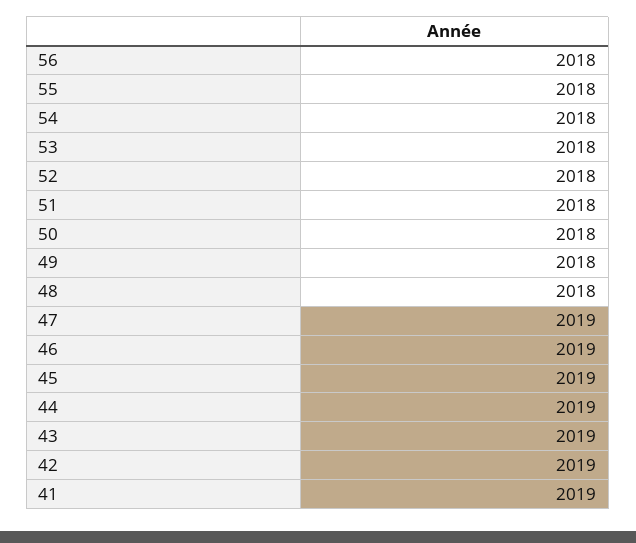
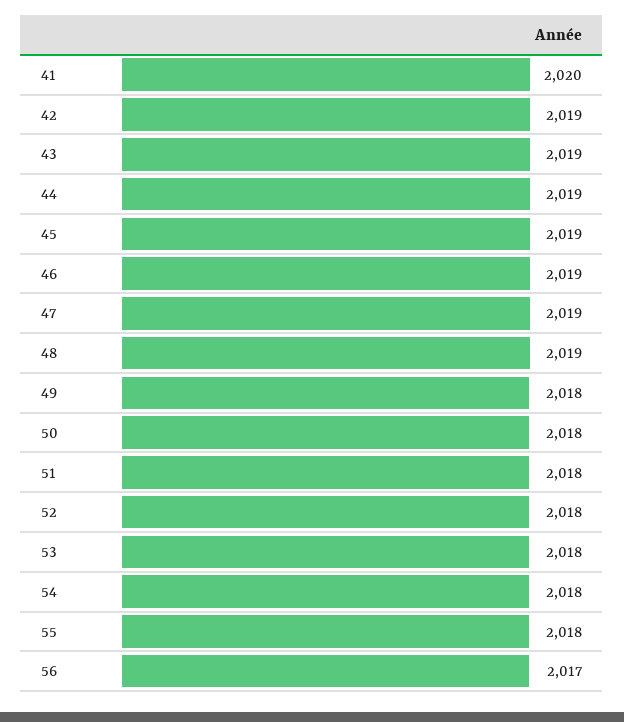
  {
-   "56": 2018,
+   "56": 2017,
    "55": 2018,
    "54": 2018,
    "53": 2018,
    "52": 2018,
    "51": 2018,
    "50": 2018,
    "49": 2018,
-   "48": 2018,
+   "48": 2019,
    "47": 2019,
    "46": 2019,
    "45": 2019,
    "44": 2019,
    "43": 2019,
    "42": 2019,
-   "41": 2019
+   "41": 2020
  }

